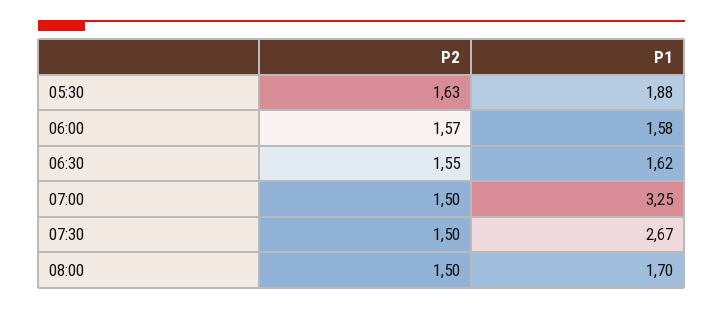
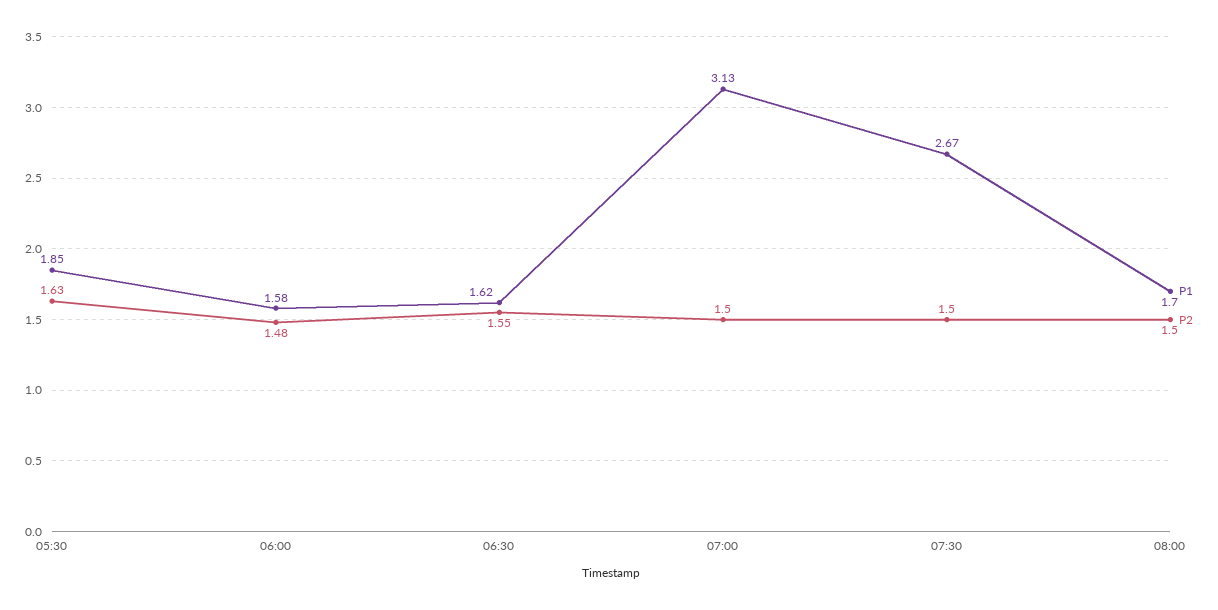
  {
    "P2": {
      "05:30": 1.63,
-     "06:00": 1.57,
+     "06:00": 1.48,
      "06:30": 1.55,
      "07:00": 1.5,
      "07:30": 1.5,
      "08:00": 1.5
    },
    "P1": {
-     "05:30": 1.88,
+     "05:30": 1.85,
      "06:00": 1.58,
      "06:30": 1.62,
-     "07:00": 3.25,
+     "07:00": 3.13,
      "07:30": 2.67,
      "08:00": 1.7
    }
  }

